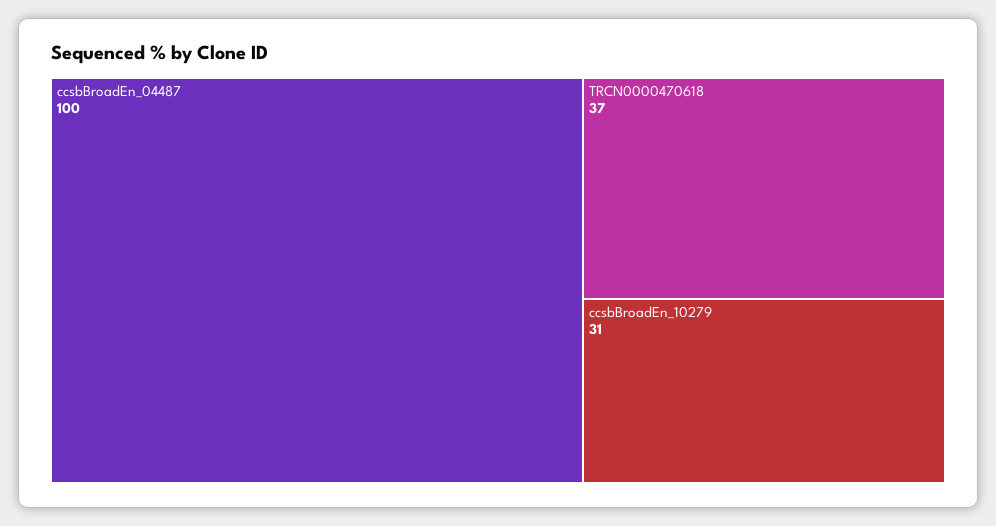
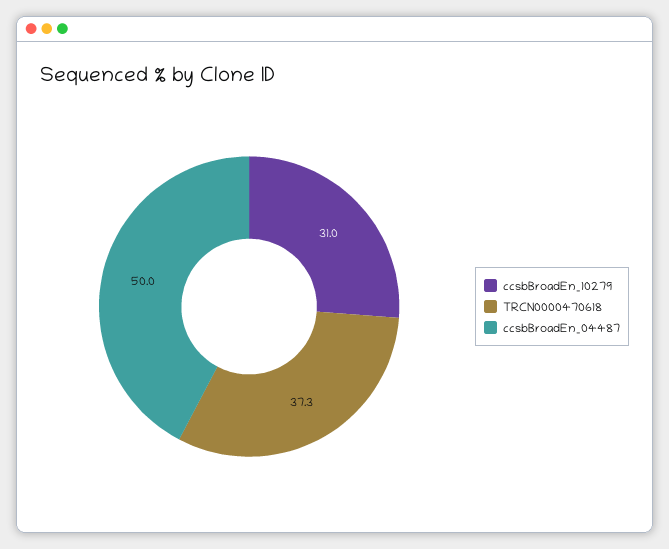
  {
-   "ccsbBroadEn_04487": 100,
+   "ccsbBroadEn_04487": 50,
    "TRCN0000470618": 37.3,
    "ccsbBroadEn_10279": 31
  }

